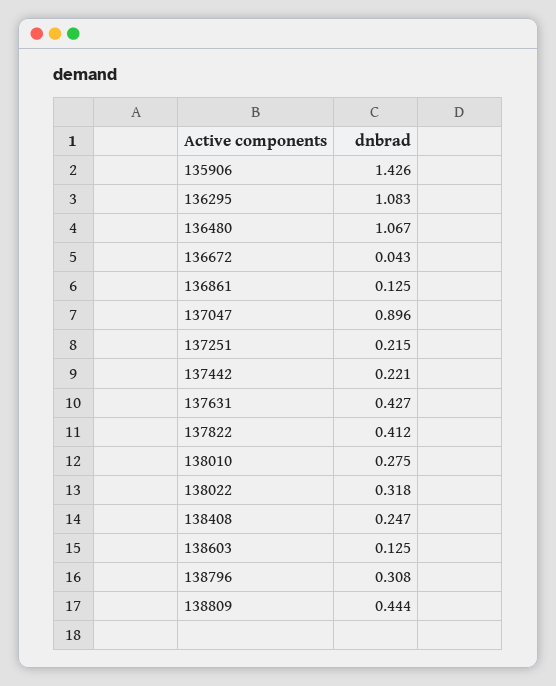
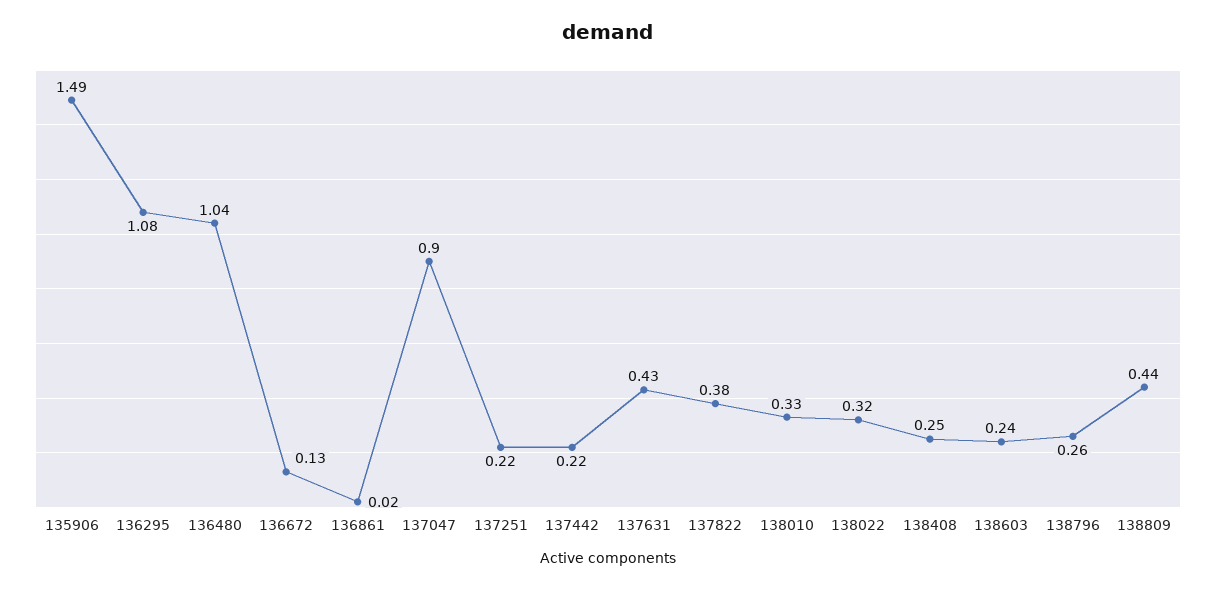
  {
-   "135906": 1.426,
+   "135906": 1.49,
    "136295": 1.083,
-   "136480": 1.067,
+   "136480": 1.04,
-   "136672": 0.043,
+   "136672": 0.13,
-   "136861": 0.125,
+   "136861": 0.02,
    "137047": 0.896,
    "137251": 0.215,
    "137442": 0.221,
    "137631": 0.427,
-   "137822": 0.412,
+   "137822": 0.38,
-   "138010": 0.275,
+   "138010": 0.33,
    "138022": 0.318,
    "138408": 0.247,
-   "138603": 0.125,
+   "138603": 0.24,
-   "138796": 0.308,
+   "138796": 0.26,
    "138809": 0.444
  }

